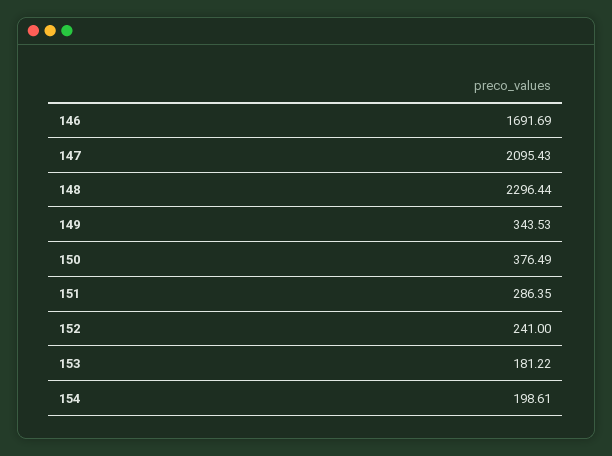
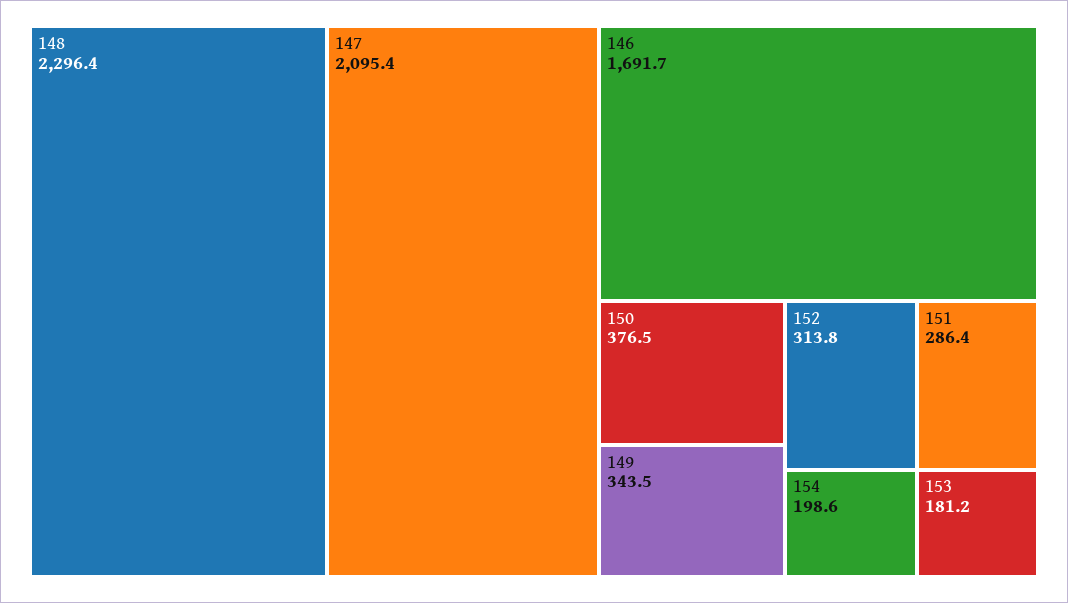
  {
    "146": 1691.69,
    "147": 2095.43,
    "148": 2296.44,
    "149": 343.53,
    "150": 376.49,
    "151": 286.35,
-   "152": 241,
+   "152": 313.8,
    "153": 181.22,
    "154": 198.61
  }

